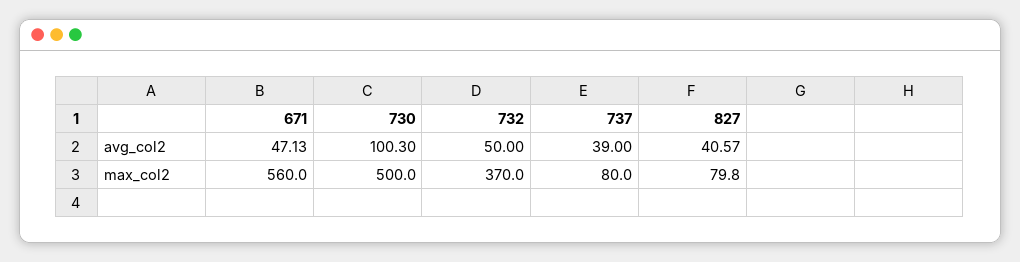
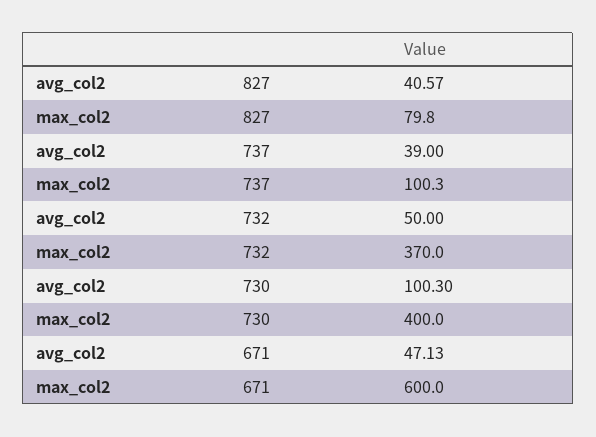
  {
    "671": {
      "avg_col2": 47.13,
-     "max_col2": 560
+     "max_col2": 600
    },
    "730": {
      "avg_col2": 100.3,
-     "max_col2": 500
+     "max_col2": 400
    },
    "732": {
      "avg_col2": 50,
      "max_col2": 370
    },
    "737": {
      "avg_col2": 39,
-     "max_col2": 80
+     "max_col2": 100.3
    },
    "827": {
      "avg_col2": 40.57,
      "max_col2": 79.8
    }
  }

